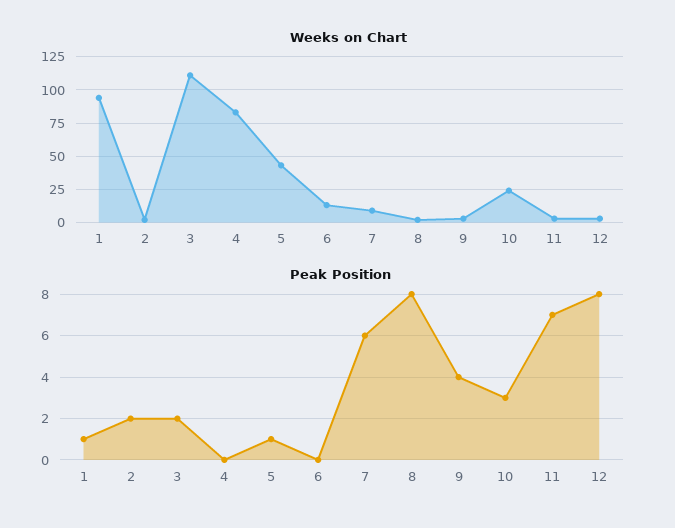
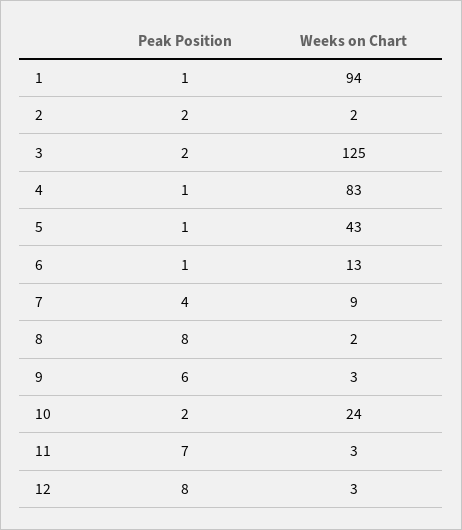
  {
    "Weeks on Chart": {
      "1": 94,
      "2": 2,
-     "3": 110,
+     "3": 125,
      "4": 83,
      "5": 43,
      "6": 13,
      "7": 9,
      "8": 2,
      "9": 3,
      "10": 24,
      "11": 3,
      "12": 3
    },
    "Peak Position": {
      "1": 1,
      "2": 2,
      "3": 2,
-     "4": 0,
+     "4": 1,
      "5": 1,
-     "6": 0,
+     "6": 1,
-     "7": 6,
+     "7": 4,
      "8": 8,
-     "9": 4,
+     "9": 6,
-     "10": 3,
+     "10": 2,
      "11": 7,
      "12": 8
    }
  }

